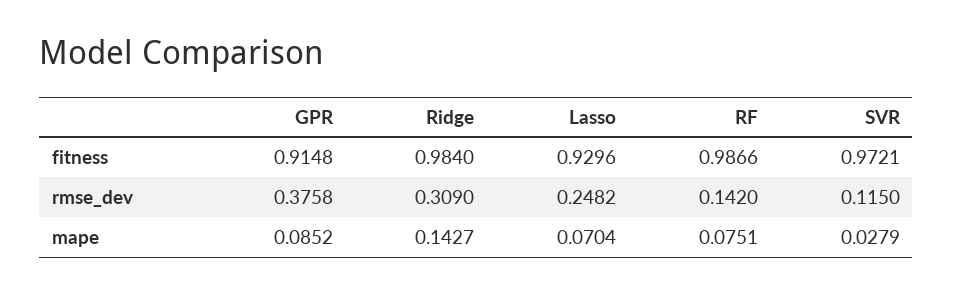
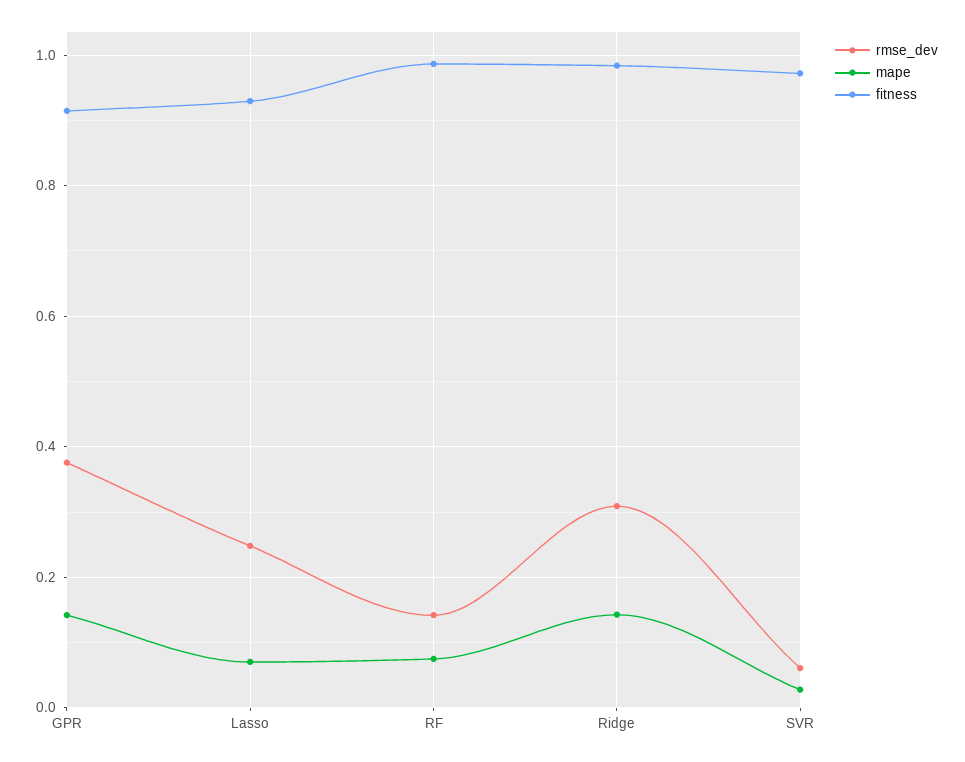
  {
    "fitness": {
      "GPR": 0.9148,
      "Ridge": 0.984,
      "Lasso": 0.9296,
      "RF": 0.9866,
      "SVR": 0.9721
    },
    "rmse_dev": {
      "GPR": 0.3758,
      "Ridge": 0.309,
      "Lasso": 0.2482,
      "RF": 0.142,
-     "SVR": 0.115
+     "SVR": 0.06
    },
    "mape": {
-     "GPR": 0.0852,
+     "GPR": 0.14,
      "Ridge": 0.1427,
      "Lasso": 0.0704,
      "RF": 0.0751,
      "SVR": 0.0279
    }
  }

